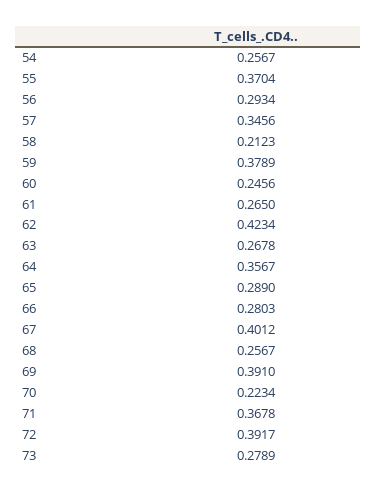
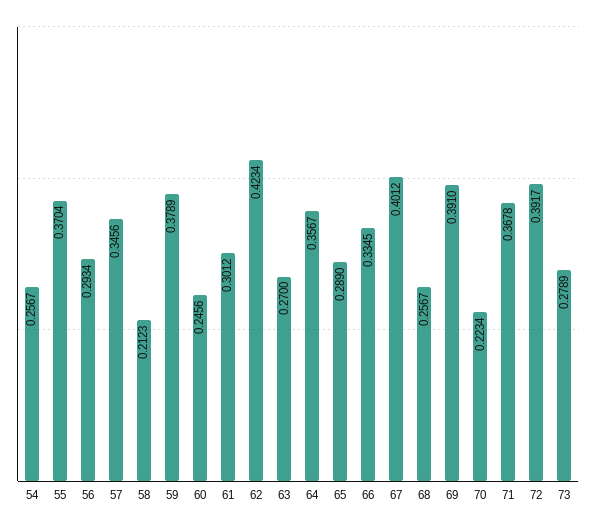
  {
    "54": 0.2567,
    "55": 0.3704,
    "56": 0.2934,
    "57": 0.3456,
    "58": 0.2123,
    "59": 0.3789,
    "60": 0.2456,
-   "61": 0.265,
+   "61": 0.3012,
    "62": 0.4234,
-   "63": 0.2678,
+   "63": 0.27,
    "64": 0.3567,
    "65": 0.289,
-   "66": 0.2803,
+   "66": 0.3345,
    "67": 0.4012,
    "68": 0.2567,
    "69": 0.391,
    "70": 0.2234,
    "71": 0.3678,
    "72": 0.3917,
    "73": 0.2789
  }

